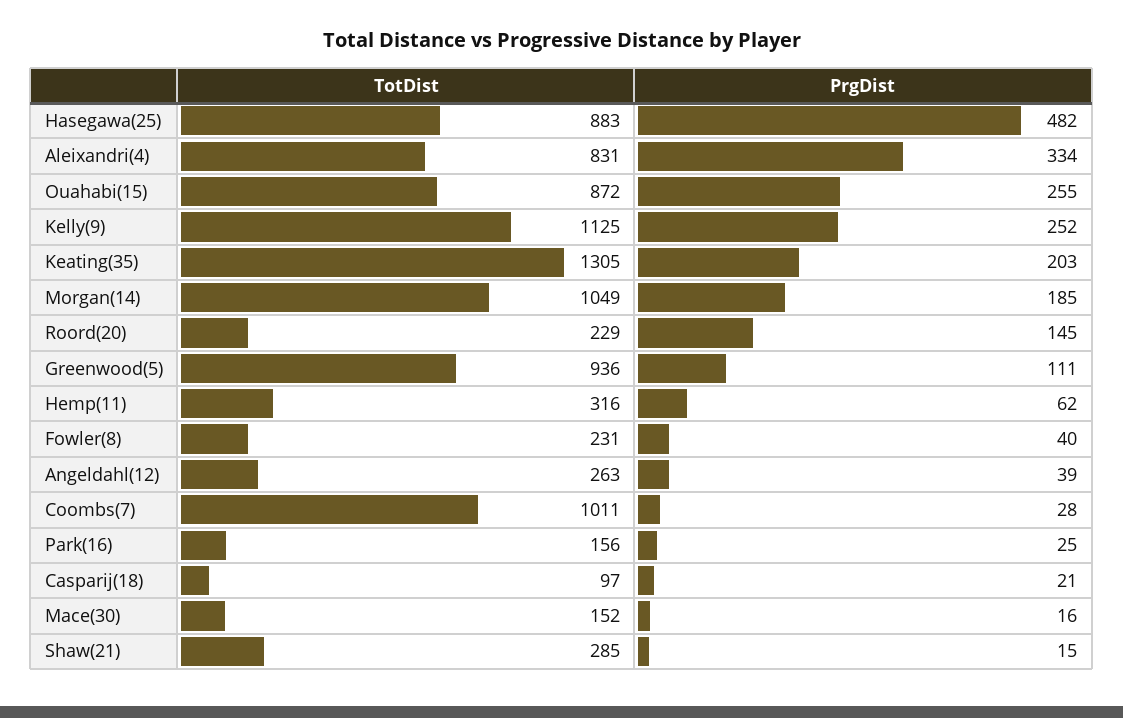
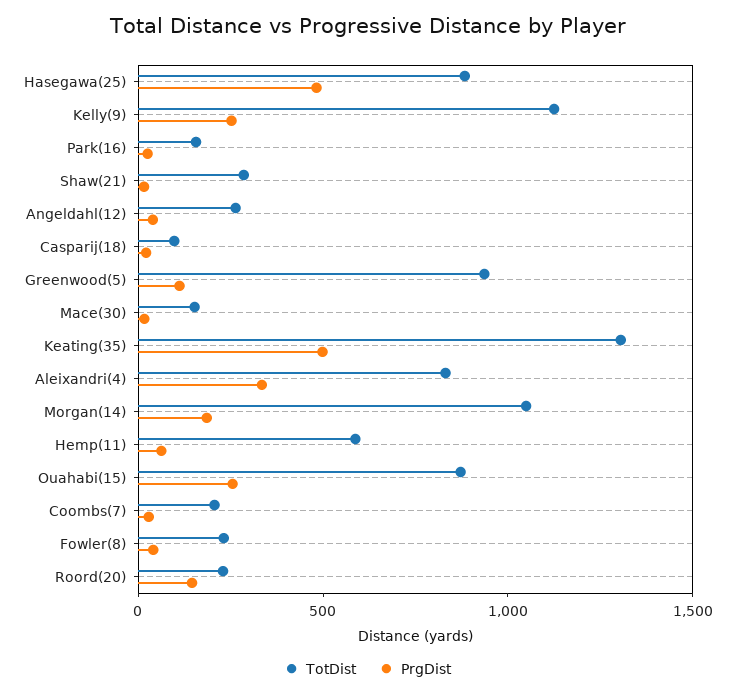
  {
    "TotDist": {
      "Hasegawa(25)": 883,
      "Aleixandri(4)": 831,
      "Ouahabi(15)": 872,
      "Kelly(9)": 1125,
      "Keating(35)": 1305,
      "Morgan(14)": 1049,
      "Roord(20)": 229,
      "Greenwood(5)": 936,
-     "Hemp(11)": 316,
+     "Hemp(11)": 600,
      "Fowler(8)": 231,
      "Angeldahl(12)": 263,
-     "Coombs(7)": 1011,
+     "Coombs(7)": 200,
      "Park(16)": 156,
      "Casparij(18)": 97,
      "Mace(30)": 152,
      "Shaw(21)": 285
    },
    "PrgDist": {
      "Hasegawa(25)": 482,
      "Aleixandri(4)": 334,
      "Ouahabi(15)": 255,
      "Kelly(9)": 252,
-     "Keating(35)": 203,
+     "Keating(35)": 500,
      "Morgan(14)": 185,
      "Roord(20)": 145,
      "Greenwood(5)": 111,
      "Hemp(11)": 62,
      "Fowler(8)": 40,
      "Angeldahl(12)": 39,
      "Coombs(7)": 28,
      "Park(16)": 25,
      "Casparij(18)": 21,
      "Mace(30)": 16,
      "Shaw(21)": 15
    }
  }

